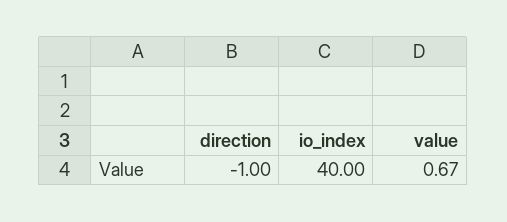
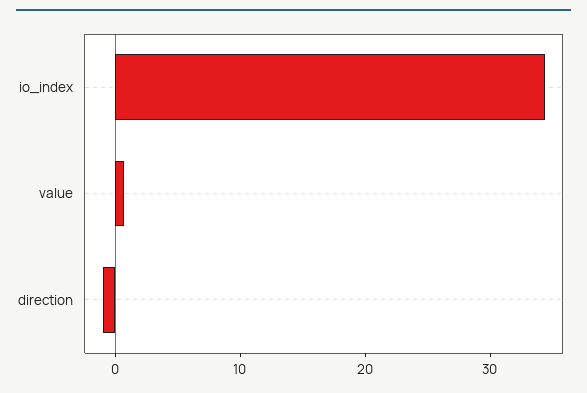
  {
    "direction": -1,
-   "io_index": 40,
+   "io_index": 34,
    "value": 0.67
  }

